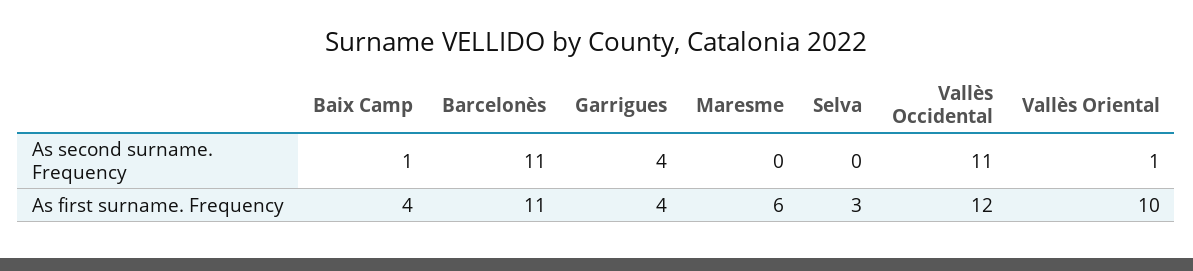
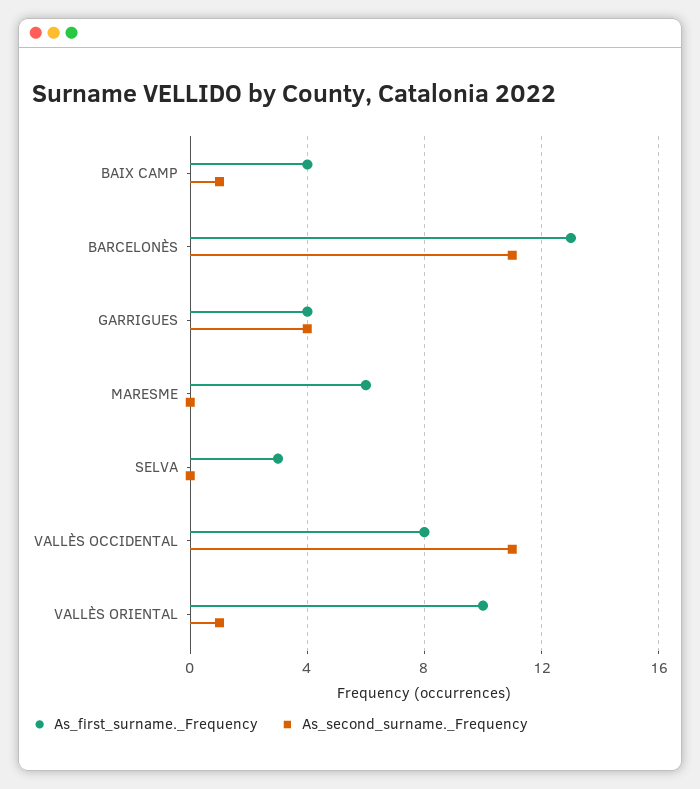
  {
    "As second surname. Frequency": {
      "Baix Camp": 1,
      "Barcelonès": 11,
      "Garrigues": 4,
      "Maresme": 0,
      "Selva": 0,
      "Vallès Occidental": 11,
      "Vallès Oriental": 1
    },
    "As first surname. Frequency": {
      "Baix Camp": 4,
-     "Barcelonès": 11,
+     "Barcelonès": 13,
      "Garrigues": 4,
      "Maresme": 6,
      "Selva": 3,
-     "Vallès Occidental": 12,
+     "Vallès Occidental": 8,
      "Vallès Oriental": 10
    }
  }

